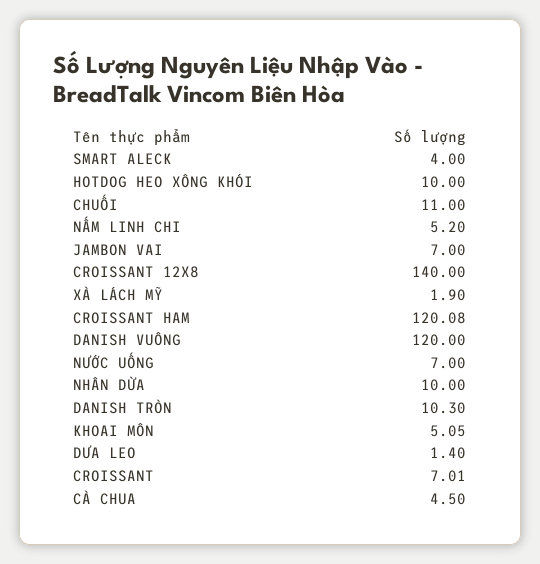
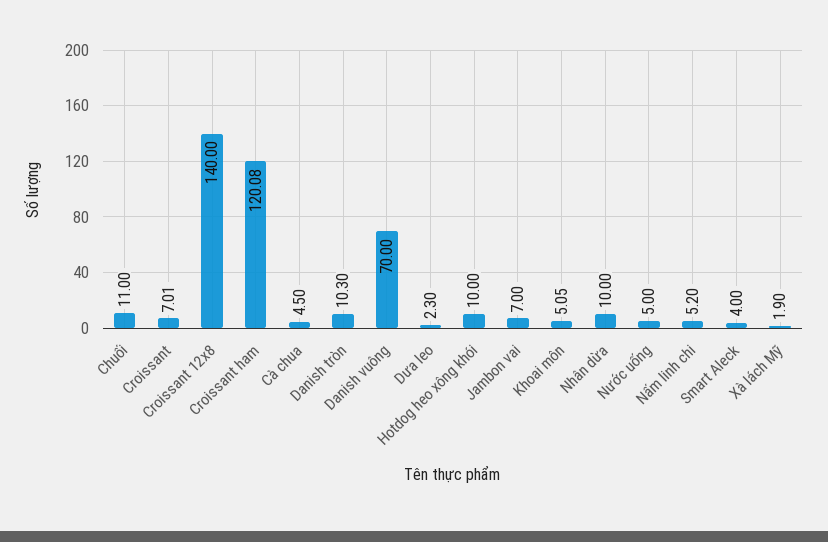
  {
    "SMART ALECK": 4,
    "HOTDOG HEO XÔNG KHÓI": 10,
    "CHUỐI": 11,
    "NẤM LINH CHI": 5.2,
    "JAMBON VAI": 7,
    "CROISSANT 12X8": 140,
    "XÀ LÁCH MỸ": 1.9,
    "CROISSANT HAM": 120.08,
-   "DANISH VUÔNG": 120,
+   "DANISH VUÔNG": 70,
-   "NƯỚC UỐNG": 7,
+   "NƯỚC UỐNG": 5,
    "NHÂN DỪA": 10,
    "DANISH TRÒN": 10.3,
    "KHOAI MÔN": 5.05,
-   "DƯA LEO": 1.4,
+   "DƯA LEO": 2.3,
    "CROISSANT": 7.01,
    "CÀ CHUA": 4.5
  }

